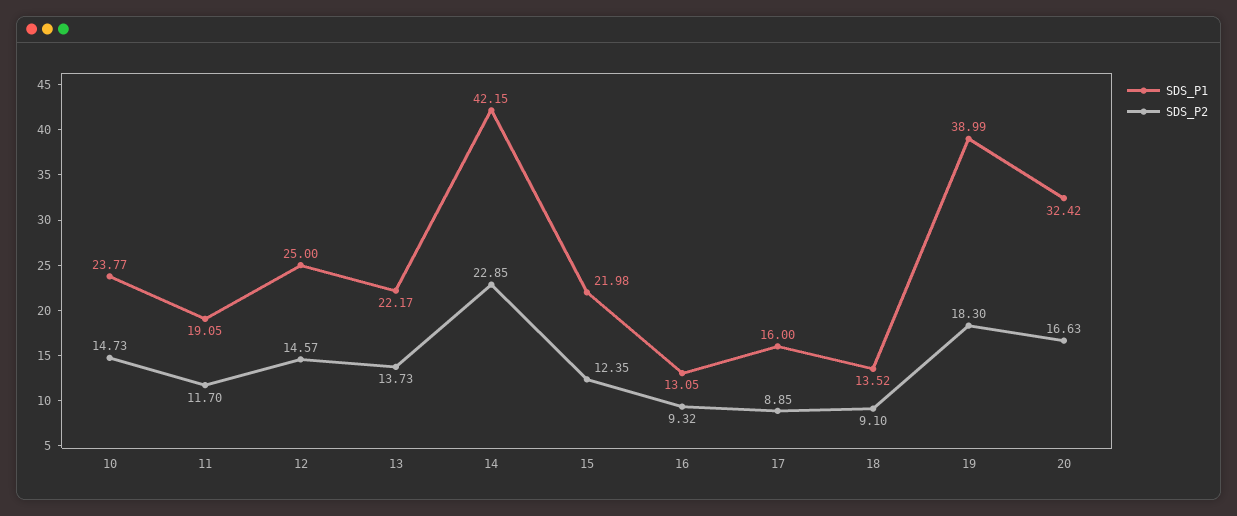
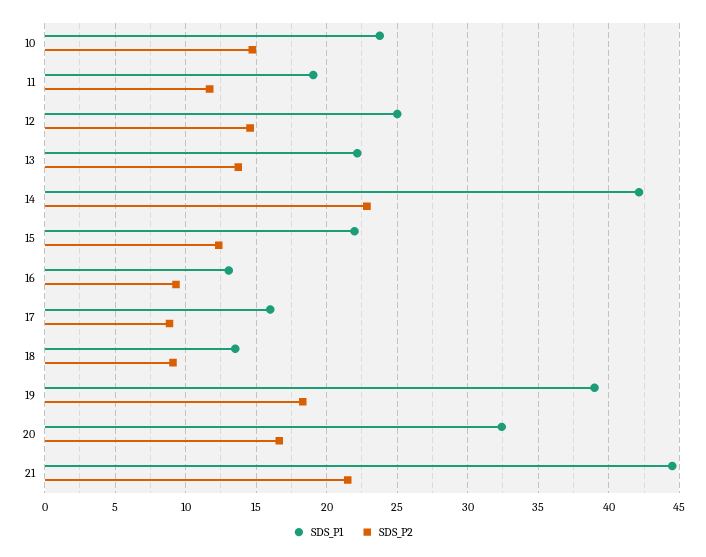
  {
    "SDS_P1": {
      "10": 23.77,
      "11": 19.05,
      "12": 25,
      "13": 22.17,
      "14": 42.15,
      "15": 21.98,
      "16": 13.05,
      "17": 16,
      "18": 13.52,
      "19": 38.99,
-     "20": 32.42
+     "20": 32.42,
+     "21": 44.5
    },
    "SDS_P2": {
      "10": 14.73,
      "11": 11.7,
      "12": 14.57,
      "13": 13.73,
      "14": 22.85,
      "15": 12.35,
      "16": 9.32,
      "17": 8.85,
      "18": 9.1,
      "19": 18.3,
-     "20": 16.63
+     "20": 16.63,
+     "21": 21.5
    }
  }

